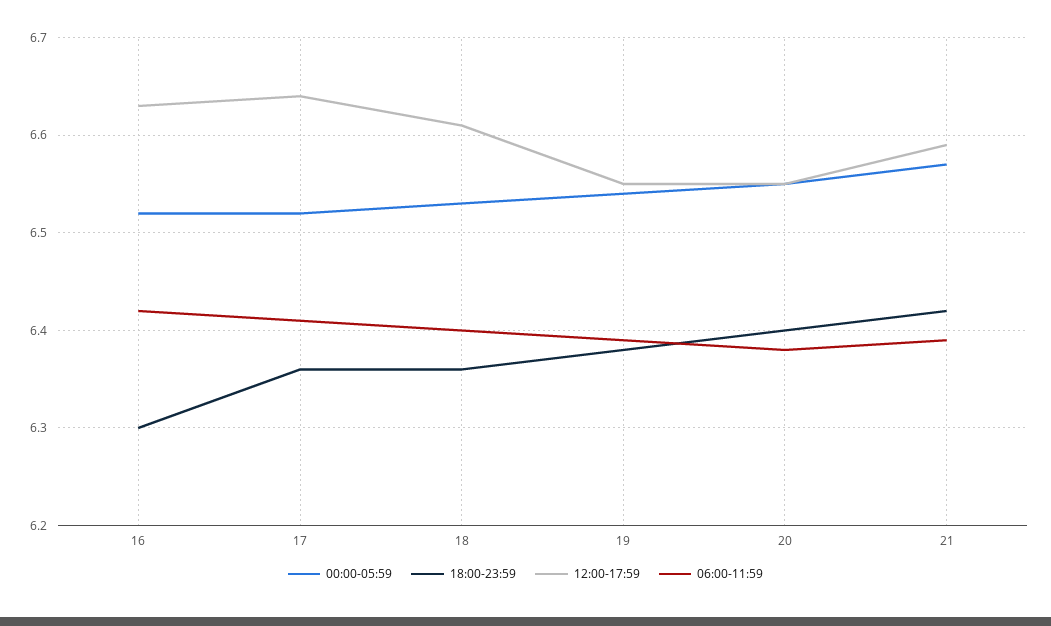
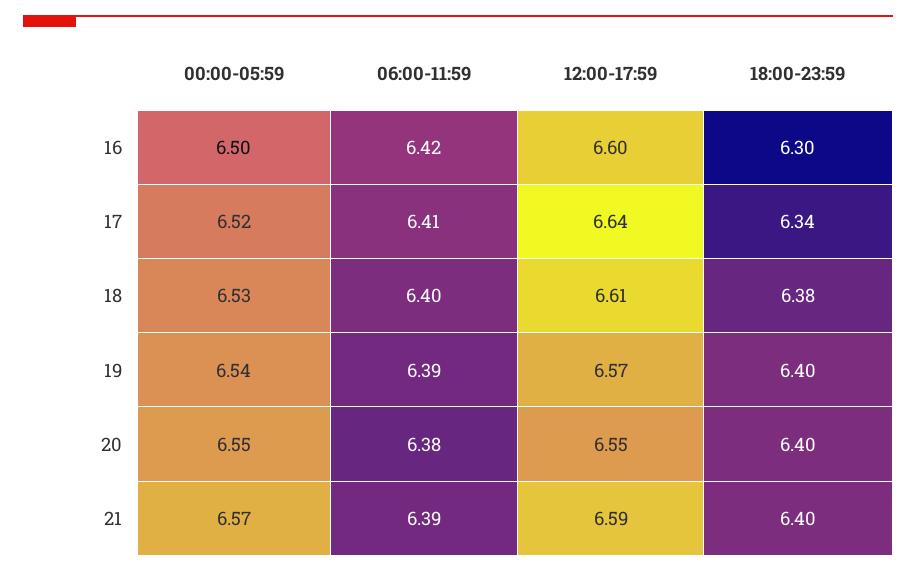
  {
    "00:00-05:59": {
-     "16": 6.52,
+     "16": 6.5,
      "17": 6.52,
      "18": 6.53,
      "19": 6.54,
      "20": 6.55,
      "21": 6.57
    },
    "18:00-23:59": {
      "16": 6.3,
-     "17": 6.36,
+     "17": 6.34,
-     "18": 6.36,
+     "18": 6.38,
-     "19": 6.38,
+     "19": 6.4,
      "20": 6.4,
-     "21": 6.42
+     "21": 6.4
    },
    "12:00-17:59": {
-     "16": 6.63,
+     "16": 6.6,
      "17": 6.64,
      "18": 6.61,
-     "19": 6.55,
+     "19": 6.57,
      "20": 6.55,
      "21": 6.59
    },
    "06:00-11:59": {
      "16": 6.42,
      "17": 6.41,
      "18": 6.4,
      "19": 6.39,
      "20": 6.38,
      "21": 6.39
    }
  }

